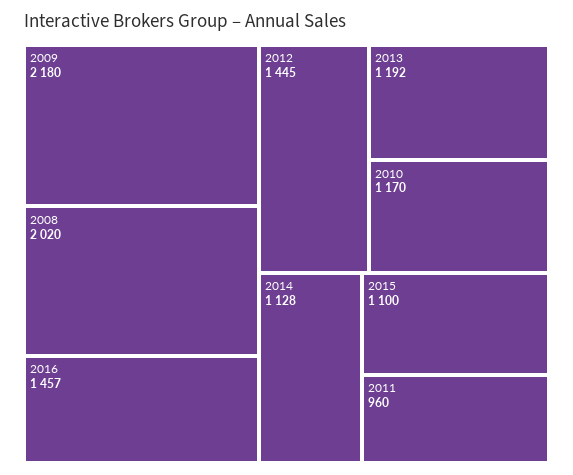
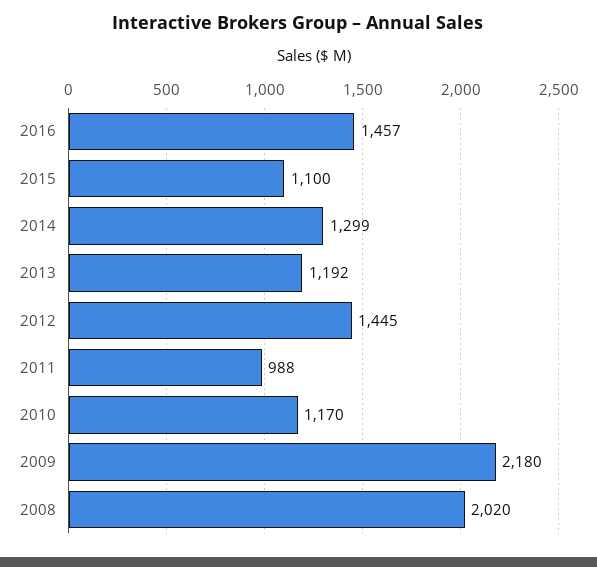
  {
    "2009": 2180,
    "2008": 2020,
    "2016": 1457,
    "2012": 1445,
    "2013": 1192,
    "2010": 1170,
-   "2014": 1128,
+   "2014": 1299,
    "2015": 1100,
-   "2011": 960
+   "2011": 988
  }

